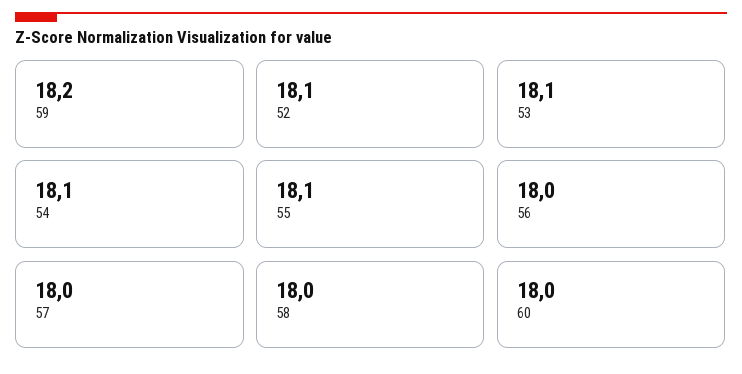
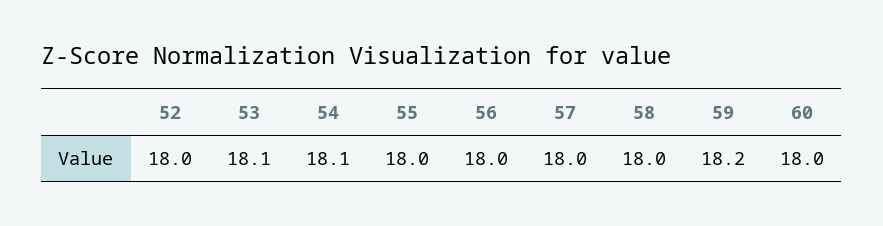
  {
    "59": 18.2,
-   "52": 18.1,
+   "52": 18,
    "53": 18.1,
    "54": 18.1,
-   "55": 18.1,
+   "55": 18,
    "56": 18,
    "57": 18,
    "58": 18,
    "60": 18
  }

